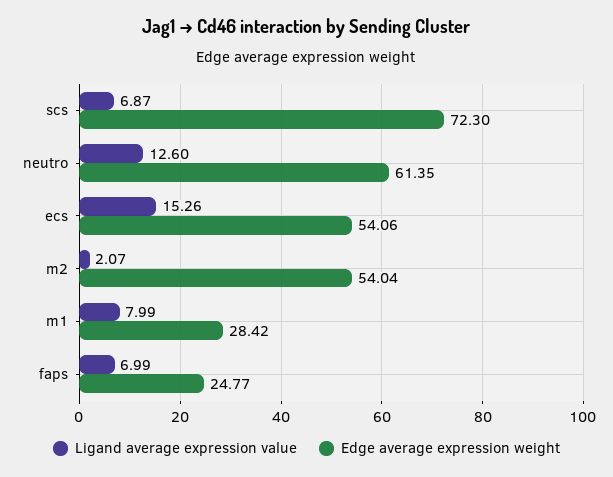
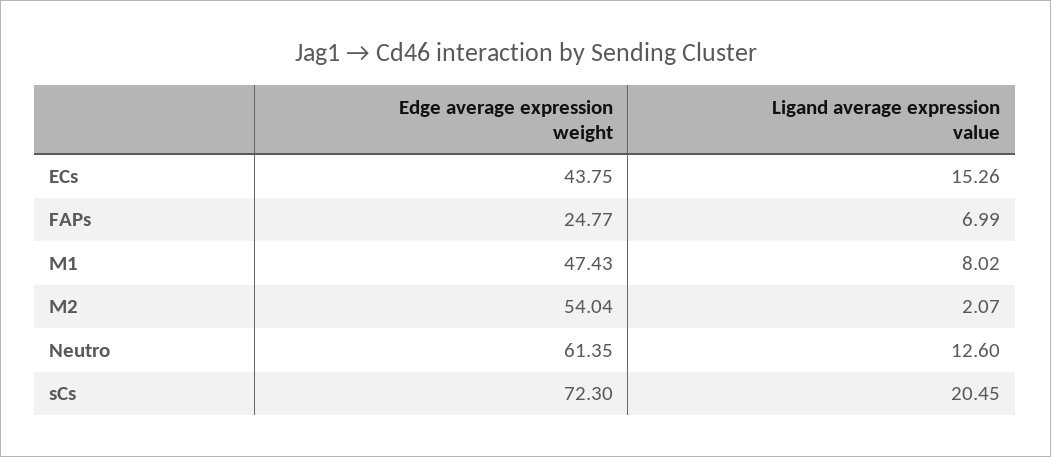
  {
    "Ligand average expression value": {
-     "scs": 6.87,
+     "scs": 20.45,
      "neutro": 12.6,
      "ecs": 15.26,
      "m2": 2.07,
-     "m1": 7.99,
+     "m1": 8.02,
      "faps": 6.99
    },
    "Edge average expression weight": {
      "scs": 72.3,
      "neutro": 61.35,
-     "ecs": 54.06,
+     "ecs": 43.75,
      "m2": 54.04,
-     "m1": 28.42,
+     "m1": 47.43,
      "faps": 24.77
    }
  }

